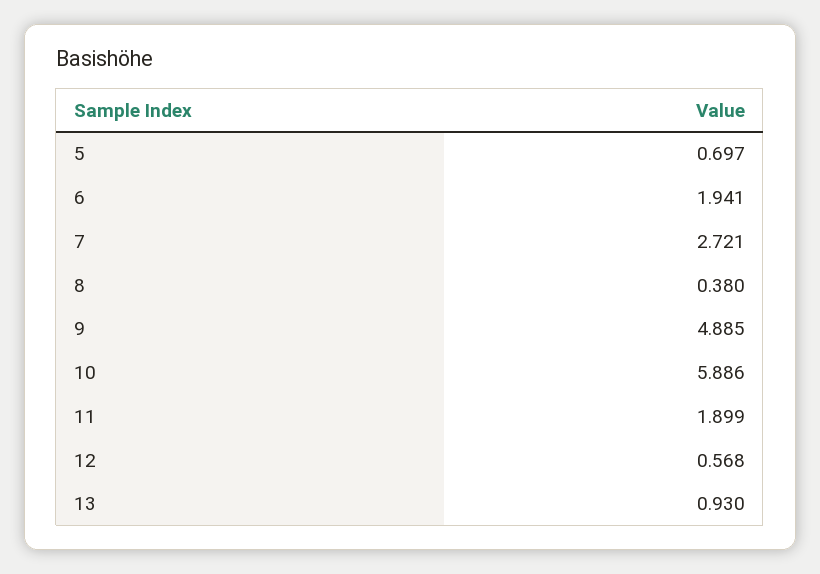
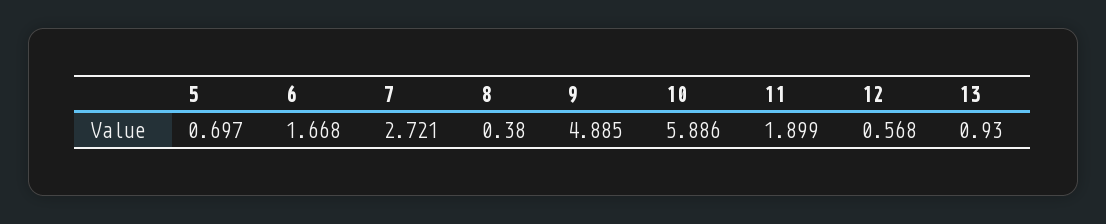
  {
    "5": 0.697,
-   "6": 1.941,
+   "6": 1.668,
    "7": 2.721,
    "8": 0.38,
    "9": 4.885,
    "10": 5.886,
    "11": 1.899,
    "12": 0.568,
    "13": 0.93
  }

